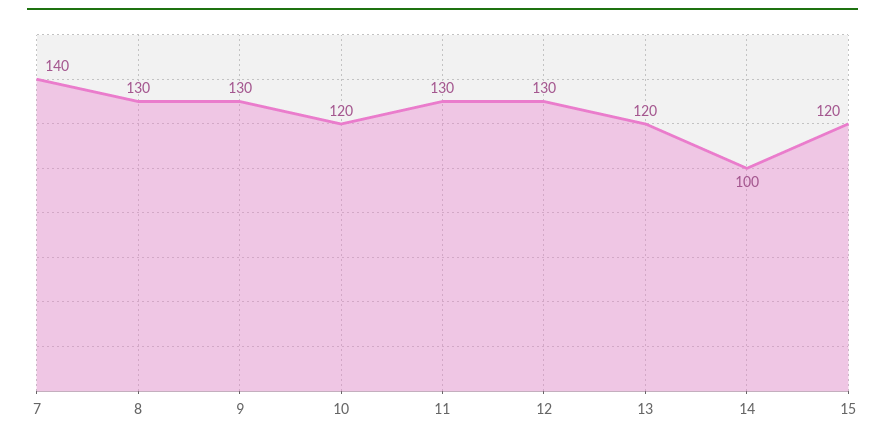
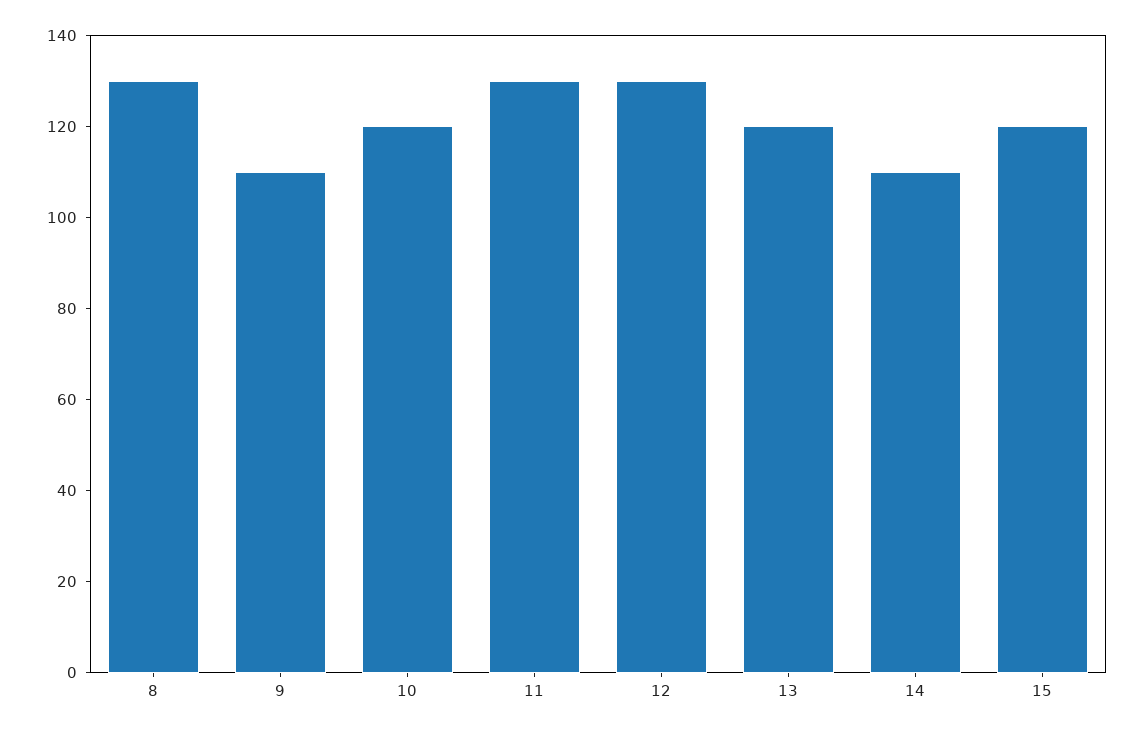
  {
-   "7": 140,
    "8": 130,
-   "9": 130,
+   "9": 110,
    "10": 120,
    "11": 130,
    "12": 130,
    "13": 120,
-   "14": 100,
+   "14": 110,
    "15": 120
  }

